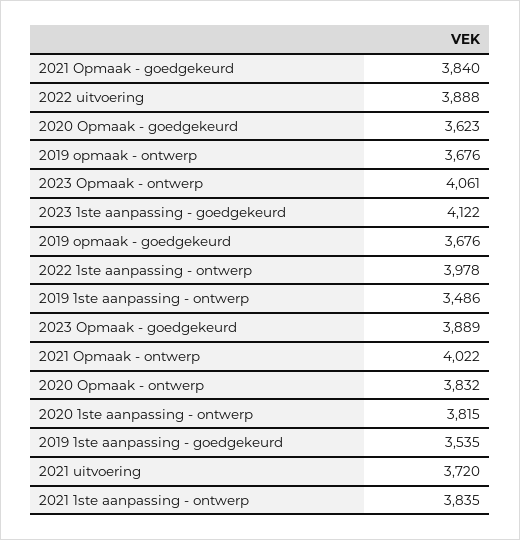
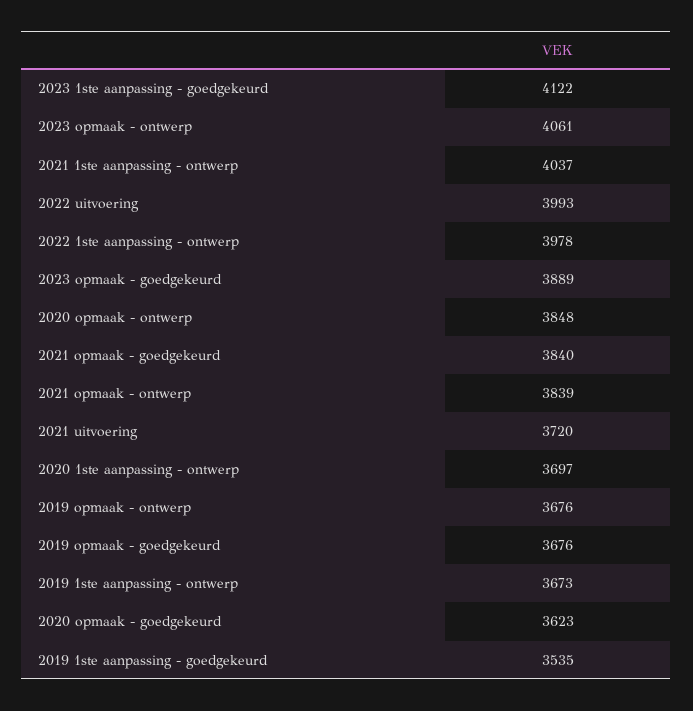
  {
    "2021 Opmaak - goedgekeurd": 3840,
-   "2022 uitvoering": 3888,
+   "2022 uitvoering": 3993,
    "2020 Opmaak - goedgekeurd": 3623,
    "2019 opmaak - ontwerp": 3676,
    "2023 Opmaak - ontwerp": 4061,
    "2023 1ste aanpassing - goedgekeurd": 4122,
    "2019 opmaak - goedgekeurd": 3676,
    "2022 1ste aanpassing - ontwerp": 3978,
-   "2019 1ste aanpassing - ontwerp": 3486,
+   "2019 1ste aanpassing - ontwerp": 3673,
    "2023 Opmaak - goedgekeurd": 3889,
-   "2021 Opmaak - ontwerp": 4022,
+   "2021 Opmaak - ontwerp": 3839,
-   "2020 Opmaak - ontwerp": 3832,
+   "2020 Opmaak - ontwerp": 3848,
-   "2020 1ste aanpassing - ontwerp": 3815,
+   "2020 1ste aanpassing - ontwerp": 3697,
    "2019 1ste aanpassing - goedgekeurd": 3535,
    "2021 uitvoering": 3720,
-   "2021 1ste aanpassing - ontwerp": 3835
+   "2021 1ste aanpassing - ontwerp": 4037
  }

